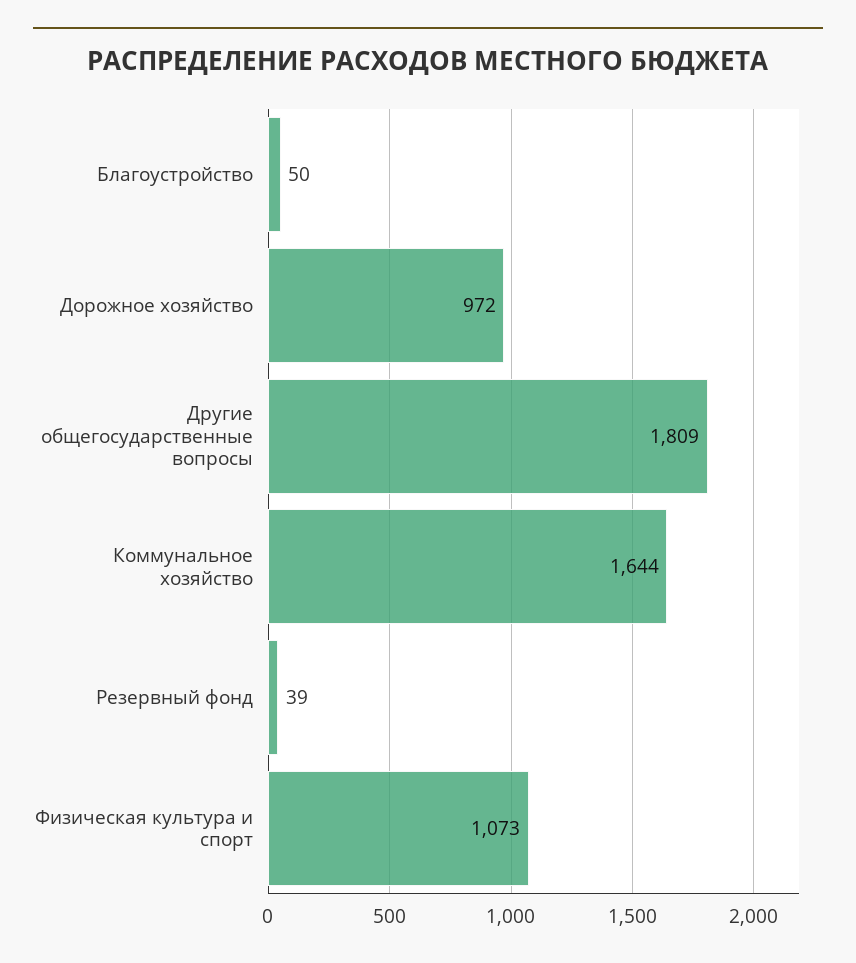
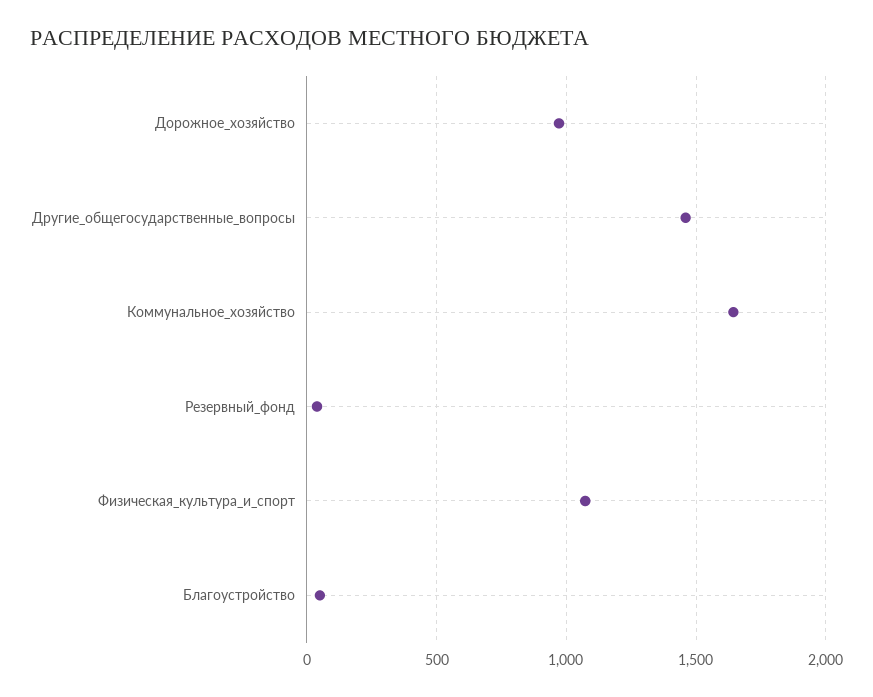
  {
    "Благоустройство": 50,
    "Дорожное хозяйство": 972,
-   "Другие общегосударственные вопросы": 1809,
+   "Другие общегосударственные вопросы": 1450,
    "Коммунальное хозяйство": 1644,
    "Резервный фонд": 39,
    "Физическая культура и спорт": 1073
  }

